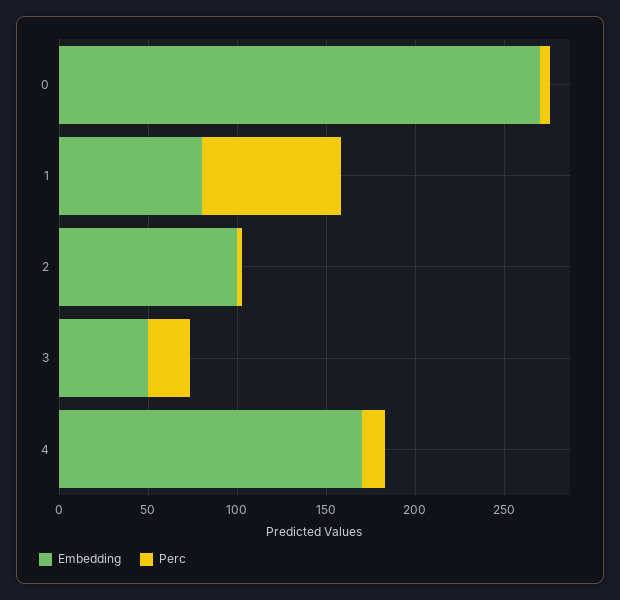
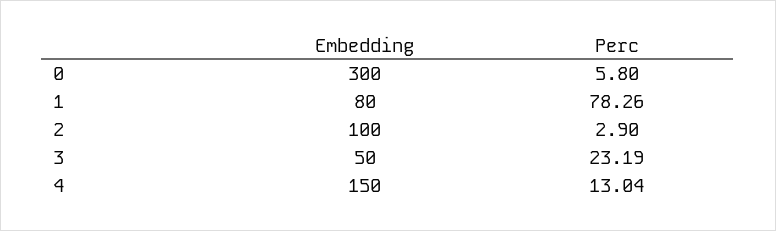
  {
    "Embedding": {
-     "0": 270,
+     "0": 300,
      "1": 80,
      "2": 100,
      "3": 50,
-     "4": 170
+     "4": 150
    },
    "Perc": {
      "0": 5.8,
      "1": 78.26,
      "2": 2.9,
      "3": 23.19,
      "4": 13.04
    }
  }

